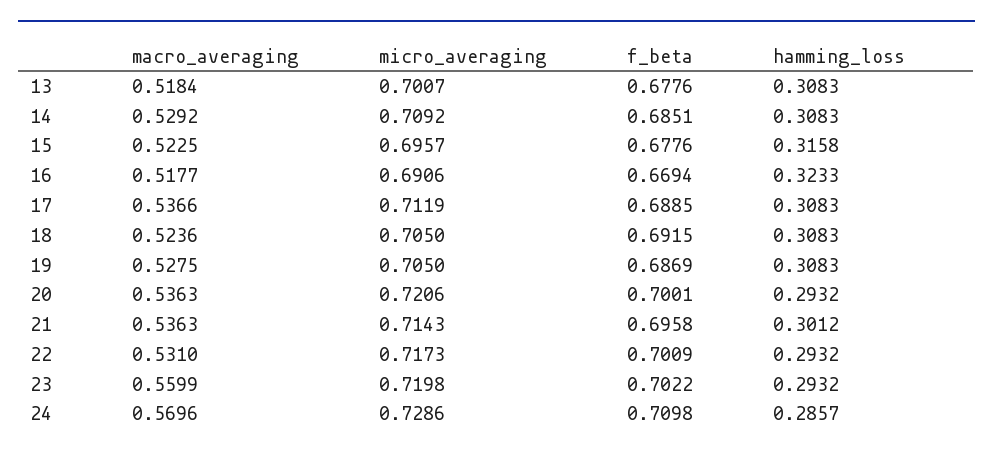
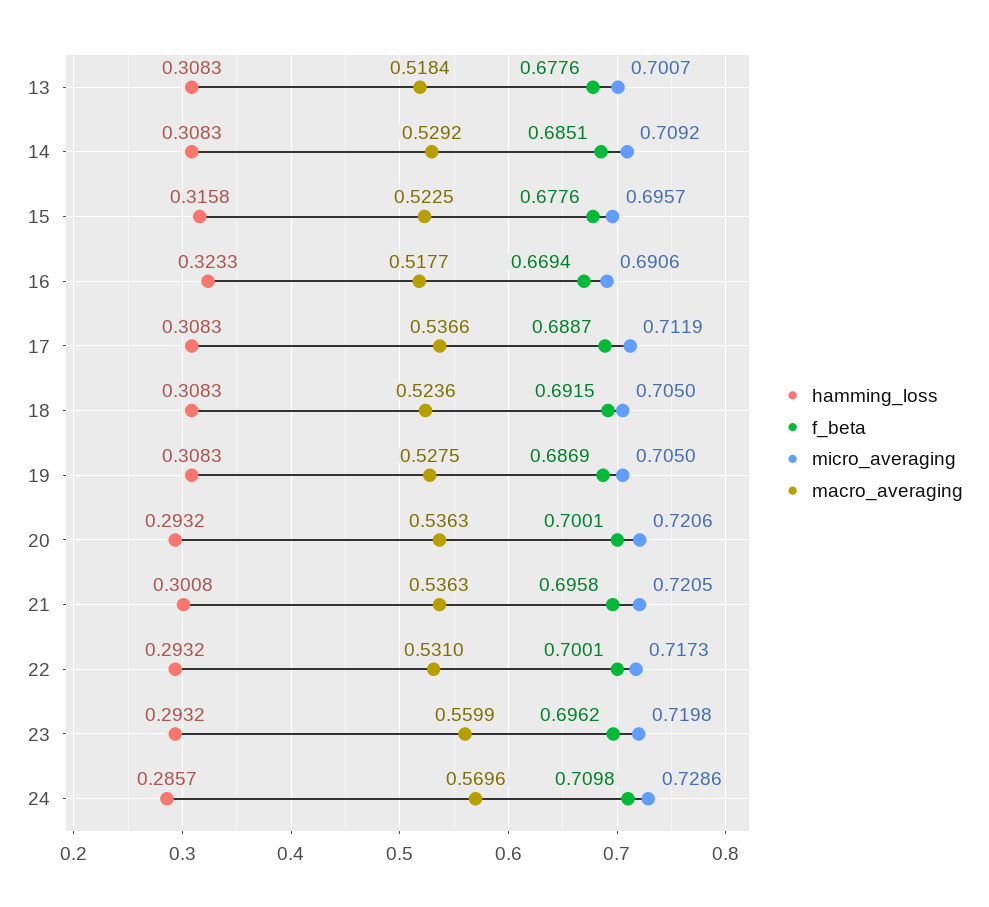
  {
    "macro_averaging": {
      "13": 0.5184,
      "14": 0.5292,
      "15": 0.5225,
      "16": 0.5177,
      "17": 0.5366,
      "18": 0.5236,
      "19": 0.5275,
      "20": 0.5363,
      "21": 0.5363,
      "22": 0.531,
      "23": 0.5599,
      "24": 0.5696
    },
    "micro_averaging": {
      "13": 0.7007,
      "14": 0.7092,
      "15": 0.6957,
      "16": 0.6906,
      "17": 0.7119,
      "18": 0.705,
      "19": 0.705,
      "20": 0.7206,
-     "21": 0.7143,
+     "21": 0.7205,
      "22": 0.7173,
      "23": 0.7198,
      "24": 0.7286
    },
    "f_beta": {
      "13": 0.6776,
      "14": 0.6851,
      "15": 0.6776,
      "16": 0.6694,
-     "17": 0.6885,
+     "17": 0.6887,
      "18": 0.6915,
      "19": 0.6869,
      "20": 0.7001,
      "21": 0.6958,
-     "22": 0.7009,
+     "22": 0.7001,
-     "23": 0.7022,
+     "23": 0.6962,
      "24": 0.7098
    },
    "hamming_loss": {
      "13": 0.3083,
      "14": 0.3083,
      "15": 0.3158,
      "16": 0.3233,
      "17": 0.3083,
      "18": 0.3083,
      "19": 0.3083,
      "20": 0.2932,
-     "21": 0.3012,
+     "21": 0.3008,
      "22": 0.2932,
      "23": 0.2932,
      "24": 0.2857
    }
  }

